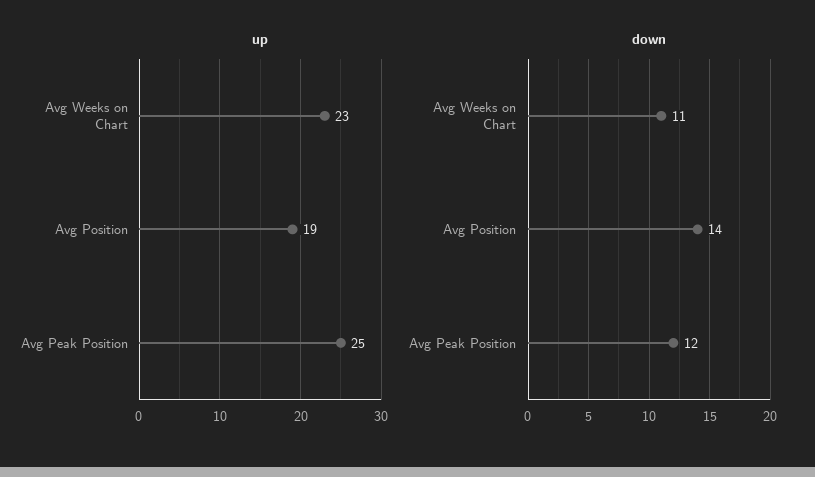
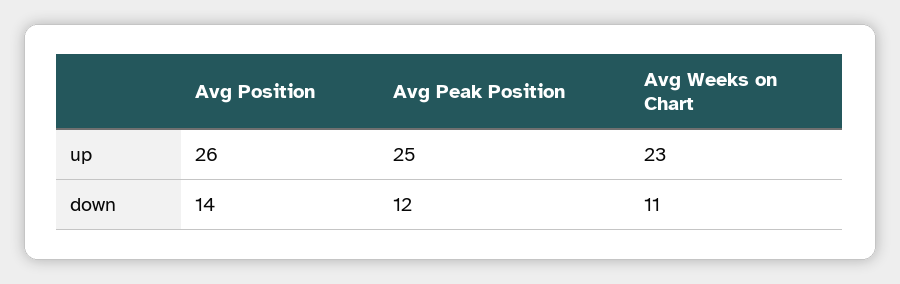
  {
    "up": {
      "Avg Weeks on Chart": 23,
-     "Avg Position": 19,
+     "Avg Position": 26,
      "Avg Peak Position": 25
    },
    "down": {
      "Avg Weeks on Chart": 11,
      "Avg Position": 14,
      "Avg Peak Position": 12
    }
  }

